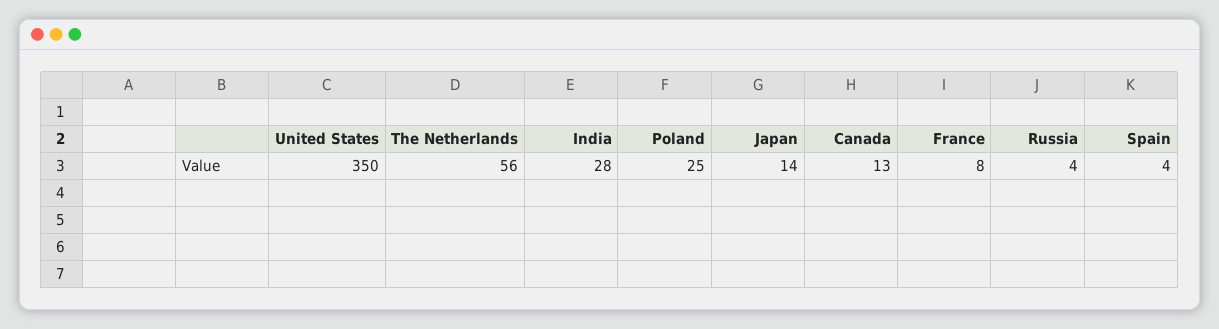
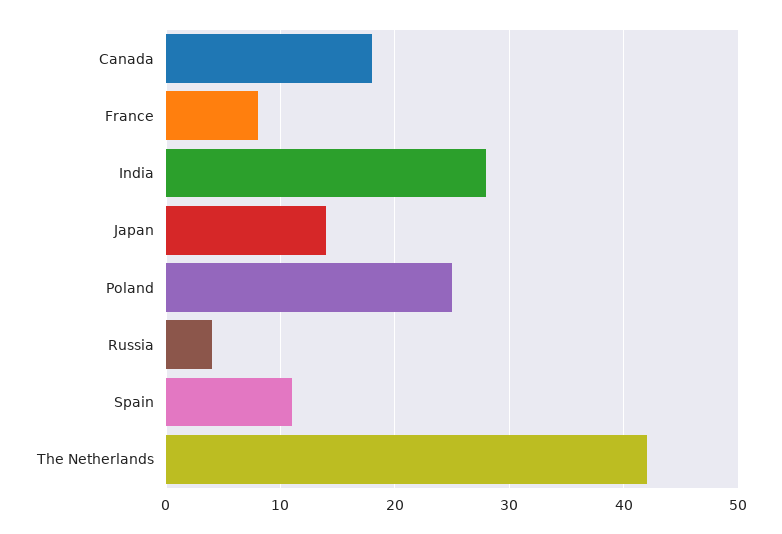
  {
-   "United States": 350,
-   "The Netherlands": 56,
+   "The Netherlands": 42,
    "India": 28,
    "Poland": 25,
    "Japan": 14,
-   "Canada": 13,
+   "Canada": 18,
    "France": 8,
    "Russia": 4,
-   "Spain": 4
+   "Spain": 11
  }

